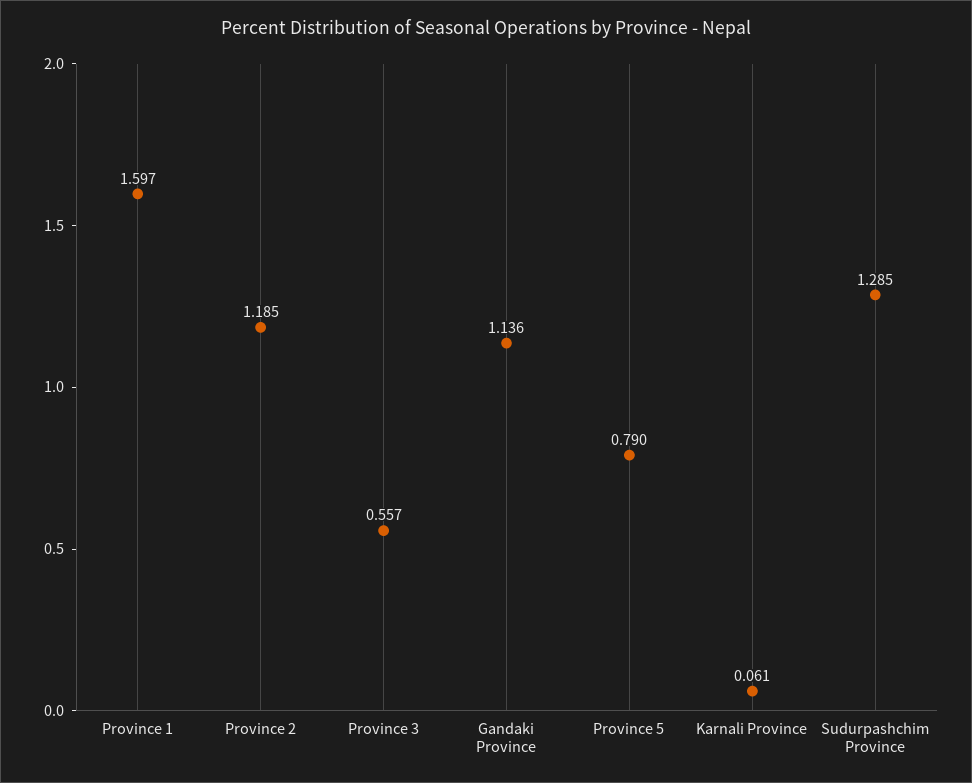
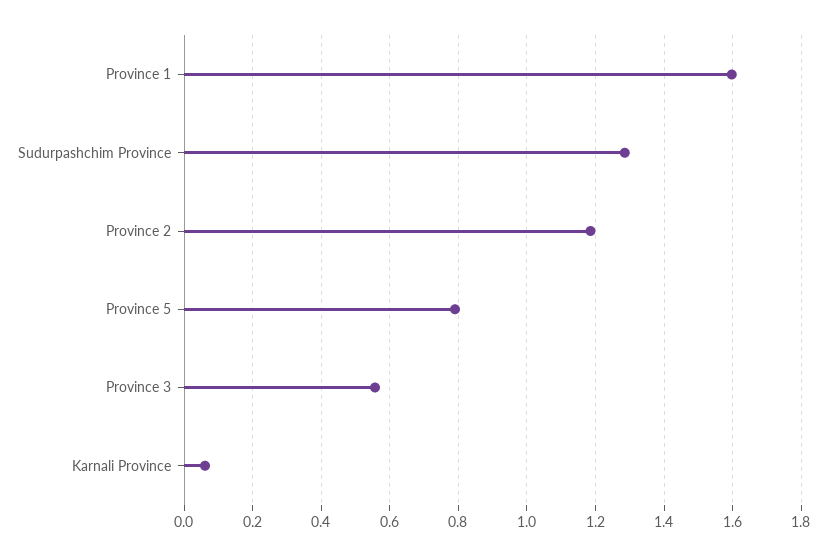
  {
    "Province 1": 1.597,
    "Province 2": 1.185,
    "Province 3": 0.557,
-   "Gandaki Province": 1.136,
    "Province 5": 0.79,
    "Karnali Province": 0.061,
    "Sudurpashchim Province": 1.285
  }

